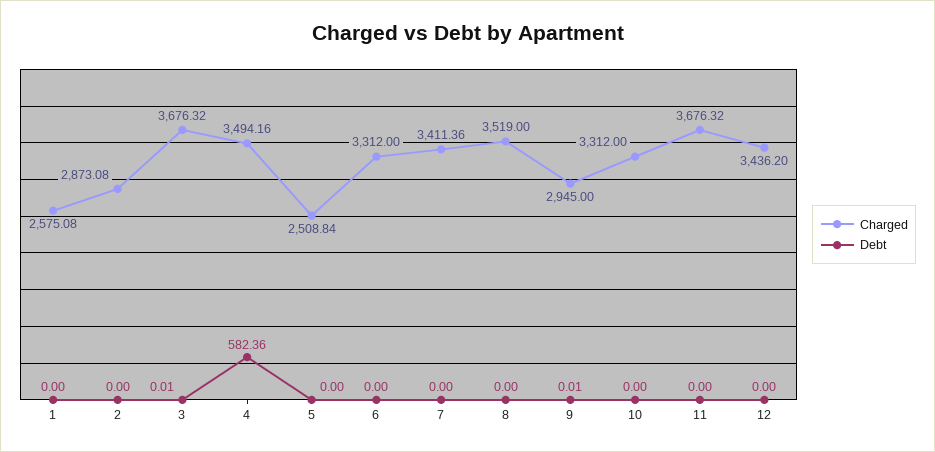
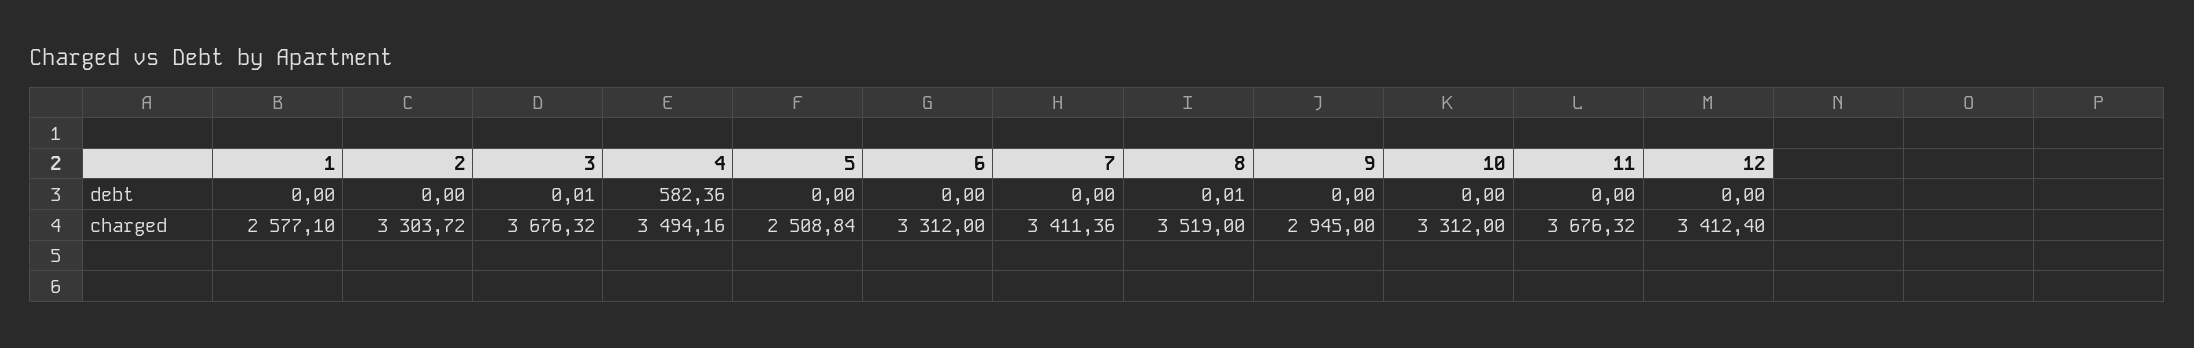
  {
    "Charged": {
-     "1": 2575.08,
+     "1": 2577.1,
-     "2": 2873.08,
+     "2": 3303.72,
      "3": 3676.32,
      "4": 3494.16,
      "5": 2508.84,
      "6": 3312,
      "7": 3411.36,
      "8": 3519,
      "9": 2945,
      "10": 3312,
      "11": 3676.32,
-     "12": 3436.2
+     "12": 3412.4
    },
    "Debt": {
      "1": 0,
      "2": 0,
      "3": 0.01,
      "4": 582.36,
      "5": 0,
      "6": 0,
      "7": 0,
-     "8": 0,
+     "8": 0.01,
-     "9": 0.01,
+     "9": 0,
      "10": 0,
      "11": 0,
      "12": 0
    }
  }

